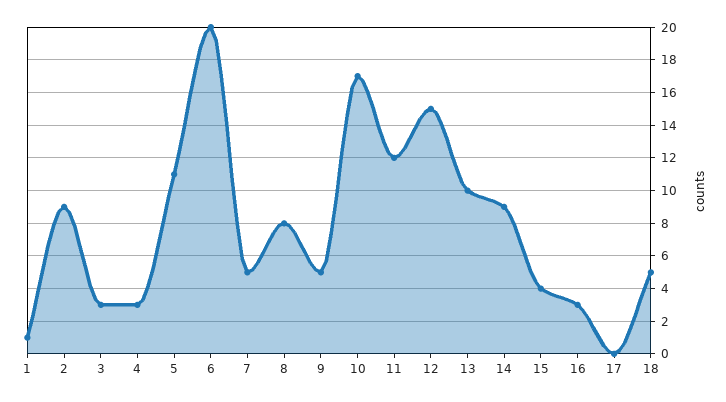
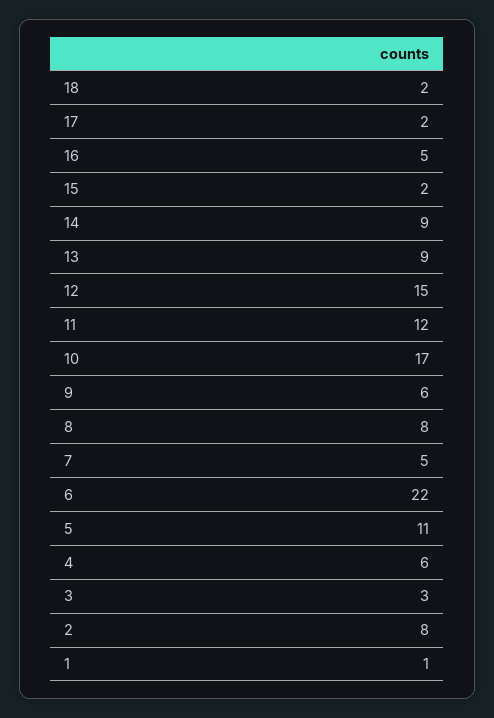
  {
    "1": 1,
-   "2": 9,
+   "2": 8,
    "3": 3,
-   "4": 3,
+   "4": 6,
    "5": 11,
-   "6": 20,
+   "6": 22,
    "7": 5,
    "8": 8,
-   "9": 5,
+   "9": 6,
    "10": 17,
    "11": 12,
    "12": 15,
-   "13": 10,
+   "13": 9,
    "14": 9,
-   "15": 4,
+   "15": 2,
-   "16": 3,
+   "16": 5,
-   "17": 0,
+   "17": 2,
-   "18": 5
+   "18": 2
  }

